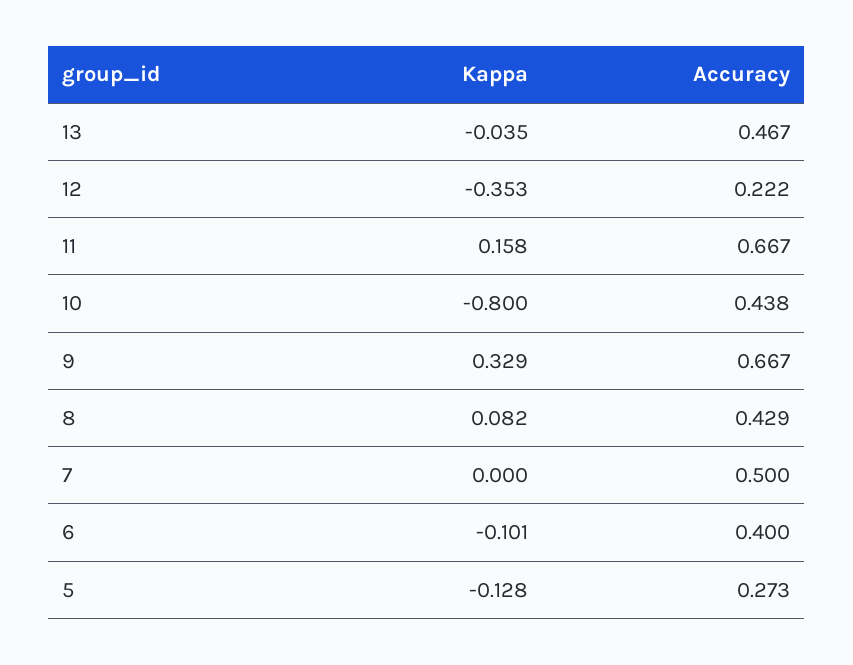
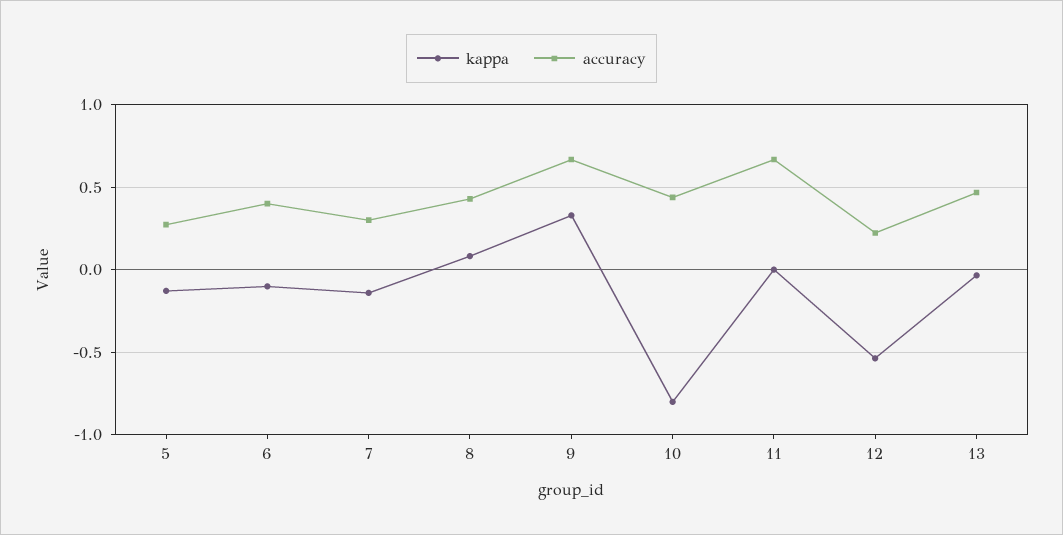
  {
    "Kappa": {
      "13": -0.035,
-     "12": -0.353,
+     "12": -0.55,
-     "11": 0.158,
+     "11": 0,
      "10": -0.8,
      "9": 0.329,
      "8": 0.082,
-     "7": 0,
+     "7": -0.15,
      "6": -0.101,
      "5": -0.128
    },
    "Accuracy": {
      "13": 0.467,
      "12": 0.222,
      "11": 0.667,
      "10": 0.438,
      "9": 0.667,
      "8": 0.429,
-     "7": 0.5,
+     "7": 0.3,
      "6": 0.4,
      "5": 0.273
    }
  }

